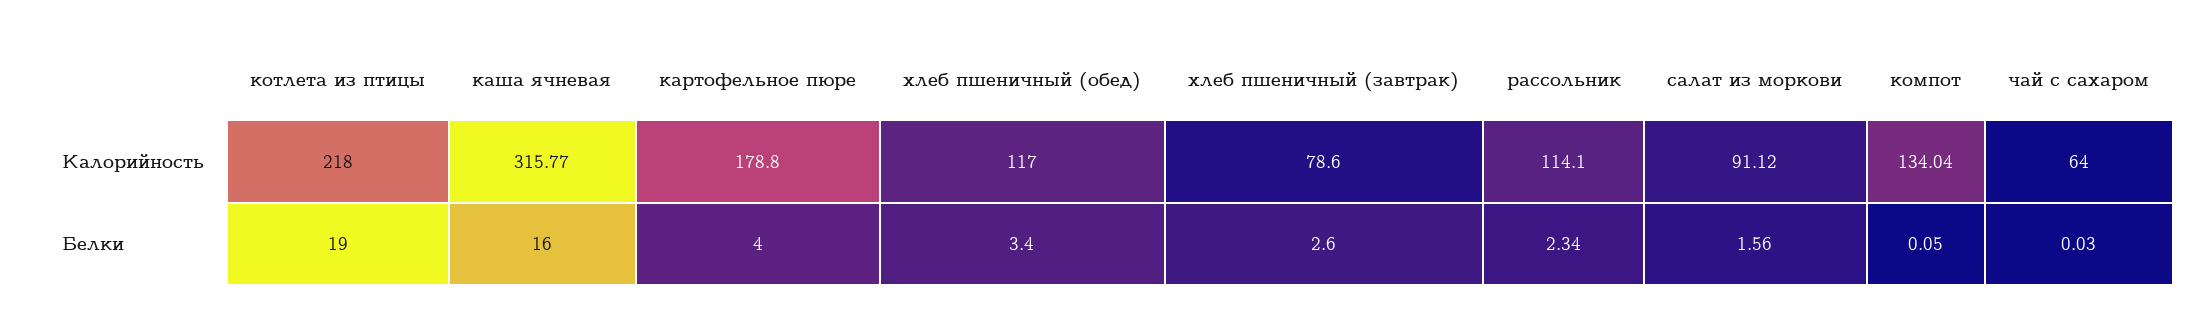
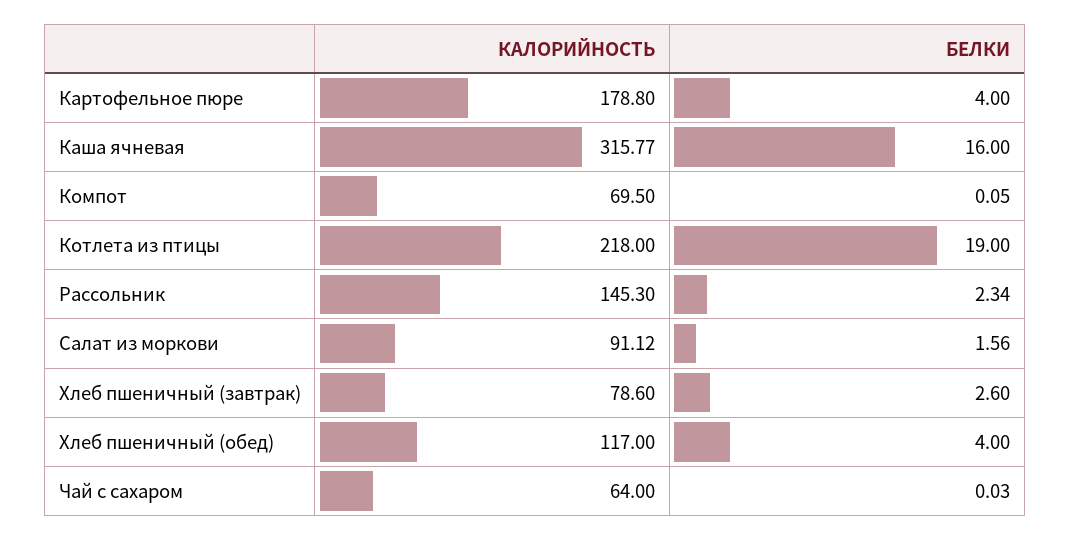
  {
    "котлета из птицы": {
      "Калорийность": 218,
      "Белки": 19
    },
    "каша ячневая": {
      "Калорийность": 315.77,
      "Белки": 16
    },
    "картофельное пюре": {
      "Калорийность": 178.8,
      "Белки": 4
    },
    "хлеб пшеничный (обед)": {
      "Калорийность": 117,
-     "Белки": 3.4
+     "Белки": 4
    },
    "хлеб пшеничный (завтрак)": {
      "Калорийность": 78.6,
      "Белки": 2.6
    },
    "рассольник": {
-     "Калорийность": 114.1,
+     "Калорийность": 145.3,
      "Белки": 2.34
    },
    "салат из моркови": {
      "Калорийность": 91.12,
      "Белки": 1.56
    },
    "компот": {
-     "Калорийность": 134.04,
+     "Калорийность": 69.5,
      "Белки": 0.05
    },
    "чай с сахаром": {
      "Калорийность": 64,
      "Белки": 0.03
    }
  }

